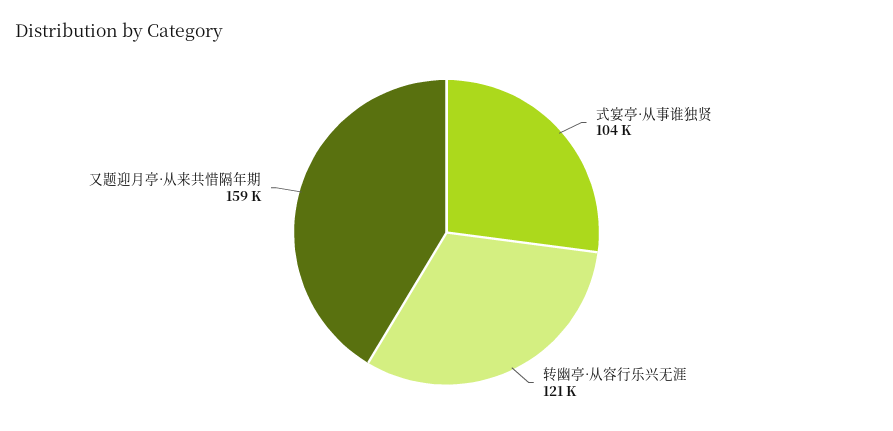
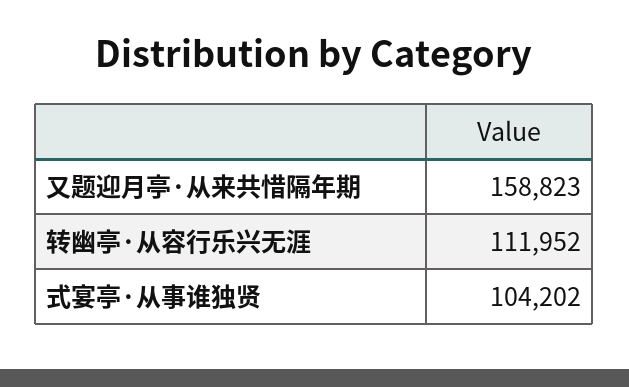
  {
    "式宴亭·从事谁独贤": 104202,
-   "转幽亭·从容行乐兴无涯": 121000,
+   "转幽亭·从容行乐兴无涯": 111952,
    "又题迎月亭·从来共惜隔年期": 158823
  }

